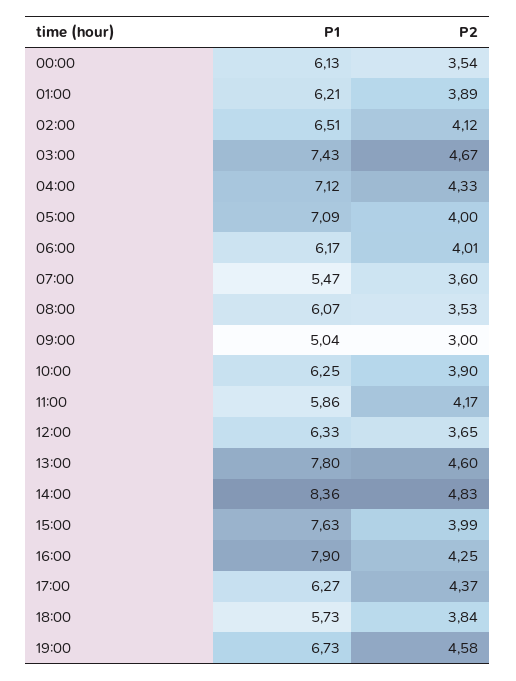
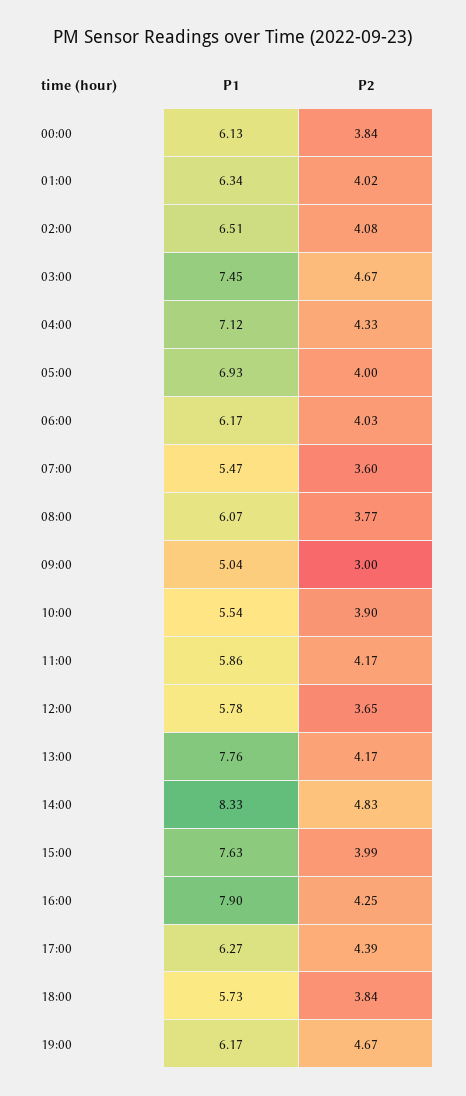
  {
    "P1": {
      "00:00": 6.13,
-     "01:00": 6.21,
+     "01:00": 6.34,
      "02:00": 6.51,
-     "03:00": 7.43,
+     "03:00": 7.45,
      "04:00": 7.12,
-     "05:00": 7.09,
+     "05:00": 6.93,
      "06:00": 6.17,
      "07:00": 5.47,
      "08:00": 6.07,
      "09:00": 5.04,
-     "10:00": 6.25,
+     "10:00": 5.54,
      "11:00": 5.86,
-     "12:00": 6.33,
+     "12:00": 5.78,
-     "13:00": 7.8,
+     "13:00": 7.76,
-     "14:00": 8.36,
+     "14:00": 8.33,
      "15:00": 7.63,
      "16:00": 7.9,
      "17:00": 6.27,
      "18:00": 5.73,
-     "19:00": 6.73
+     "19:00": 6.17
    },
    "P2": {
-     "00:00": 3.54,
+     "00:00": 3.84,
-     "01:00": 3.89,
+     "01:00": 4.02,
-     "02:00": 4.12,
+     "02:00": 4.08,
      "03:00": 4.67,
      "04:00": 4.33,
      "05:00": 4,
-     "06:00": 4.01,
+     "06:00": 4.03,
      "07:00": 3.6,
-     "08:00": 3.53,
+     "08:00": 3.77,
      "09:00": 3,
      "10:00": 3.9,
      "11:00": 4.17,
      "12:00": 3.65,
-     "13:00": 4.6,
+     "13:00": 4.17,
      "14:00": 4.83,
      "15:00": 3.99,
      "16:00": 4.25,
-     "17:00": 4.37,
+     "17:00": 4.39,
      "18:00": 3.84,
-     "19:00": 4.58
+     "19:00": 4.67
    }
  }

